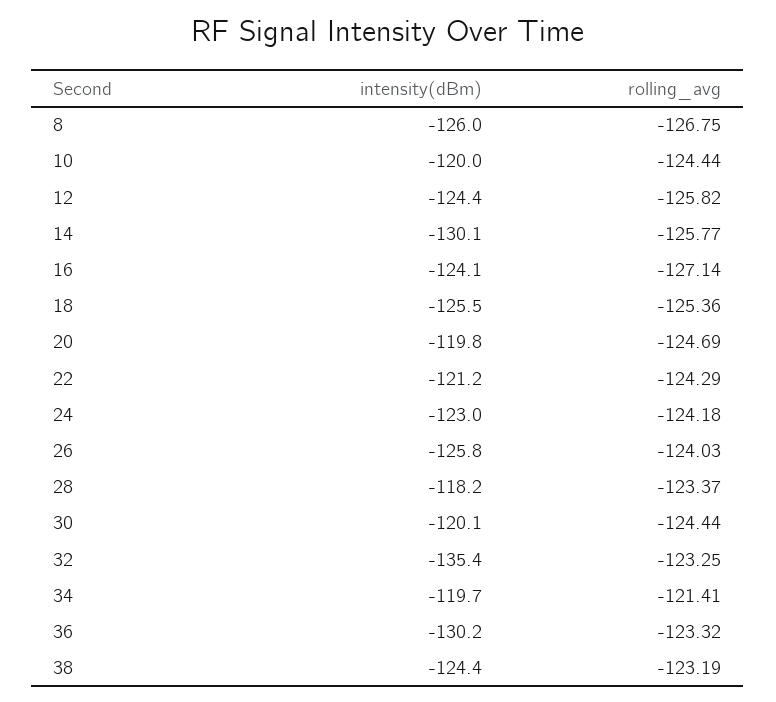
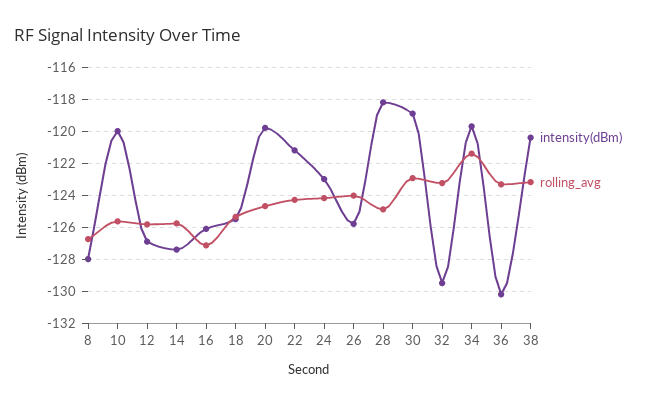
  {
    "intensity(dBm)": {
-     "8": -126,
+     "8": -128,
      "10": -120,
-     "12": -124.4,
+     "12": -127,
-     "14": -130.1,
+     "14": -127.5,
-     "16": -124.1,
+     "16": -126,
      "18": -125.5,
      "20": -119.8,
      "22": -121.2,
      "24": -123,
      "26": -125.8,
      "28": -118.2,
-     "30": -120.1,
+     "30": -119,
-     "32": -135.4,
+     "32": -129.5,
      "34": -119.7,
      "36": -130.2,
-     "38": -124.4
+     "38": -120.5
    },
    "rolling_avg": {
      "8": -126.75,
-     "10": -124.44,
+     "10": -125.5,
      "12": -125.82,
      "14": -125.77,
      "16": -127.14,
      "18": -125.36,
      "20": -124.69,
      "22": -124.29,
      "24": -124.18,
      "26": -124.03,
-     "28": -123.37,
+     "28": -125,
-     "30": -124.44,
+     "30": -123,
      "32": -123.25,
      "34": -121.41,
      "36": -123.32,
      "38": -123.19
    }
  }

